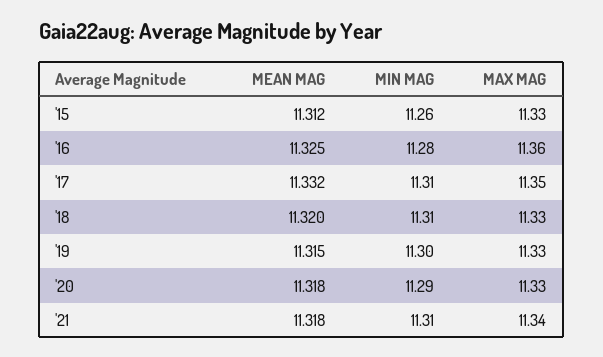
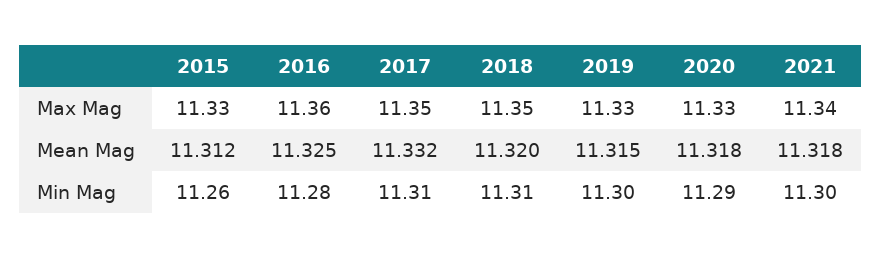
  {
    "MEAN MAG": {
      "'15": 11.312,
      "'16": 11.325,
      "'17": 11.332,
      "'18": 11.32,
      "'19": 11.315,
      "'20": 11.318,
      "'21": 11.318
    },
    "MIN MAG": {
      "'15": 11.26,
      "'16": 11.28,
      "'17": 11.31,
      "'18": 11.31,
      "'19": 11.3,
      "'20": 11.29,
-     "'21": 11.31
+     "'21": 11.3
    },
    "MAX MAG": {
      "'15": 11.33,
      "'16": 11.36,
      "'17": 11.35,
-     "'18": 11.33,
+     "'18": 11.35,
      "'19": 11.33,
      "'20": 11.33,
      "'21": 11.34
    }
  }

